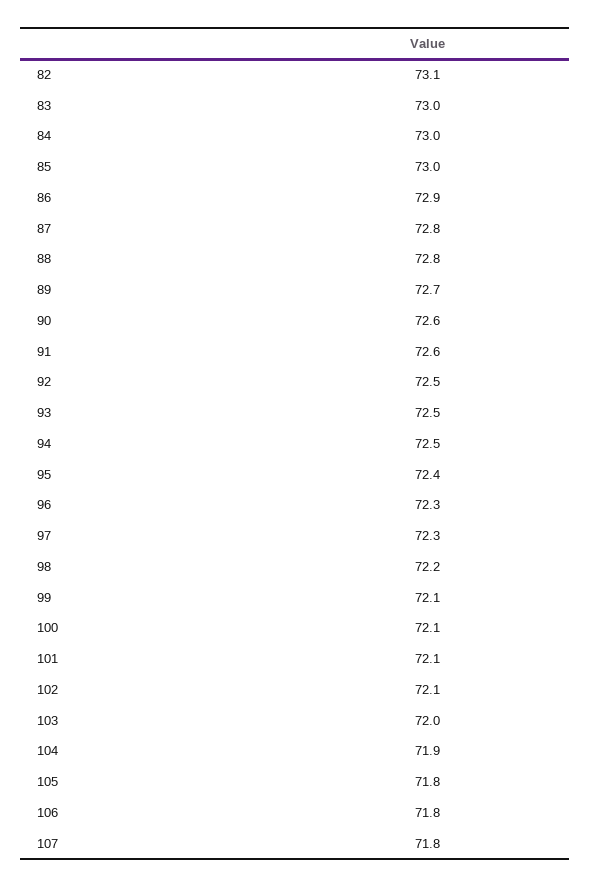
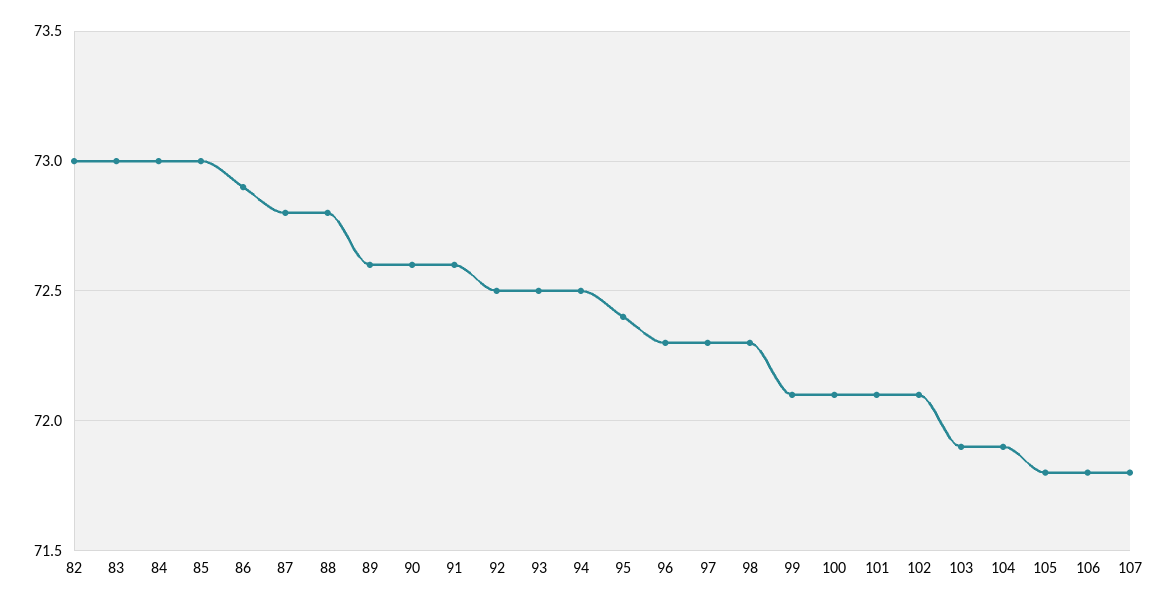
  {
-   "82": 73.1,
+   "82": 73,
    "83": 73,
    "84": 73,
    "85": 73,
    "86": 72.9,
    "87": 72.8,
    "88": 72.8,
-   "89": 72.7,
+   "89": 72.6,
    "90": 72.6,
    "91": 72.6,
    "92": 72.5,
    "93": 72.5,
    "94": 72.5,
    "95": 72.4,
    "96": 72.3,
    "97": 72.3,
-   "98": 72.2,
+   "98": 72.3,
    "99": 72.1,
    "100": 72.1,
    "101": 72.1,
    "102": 72.1,
-   "103": 72,
+   "103": 71.9,
    "104": 71.9,
    "105": 71.8,
    "106": 71.8,
    "107": 71.8
  }

